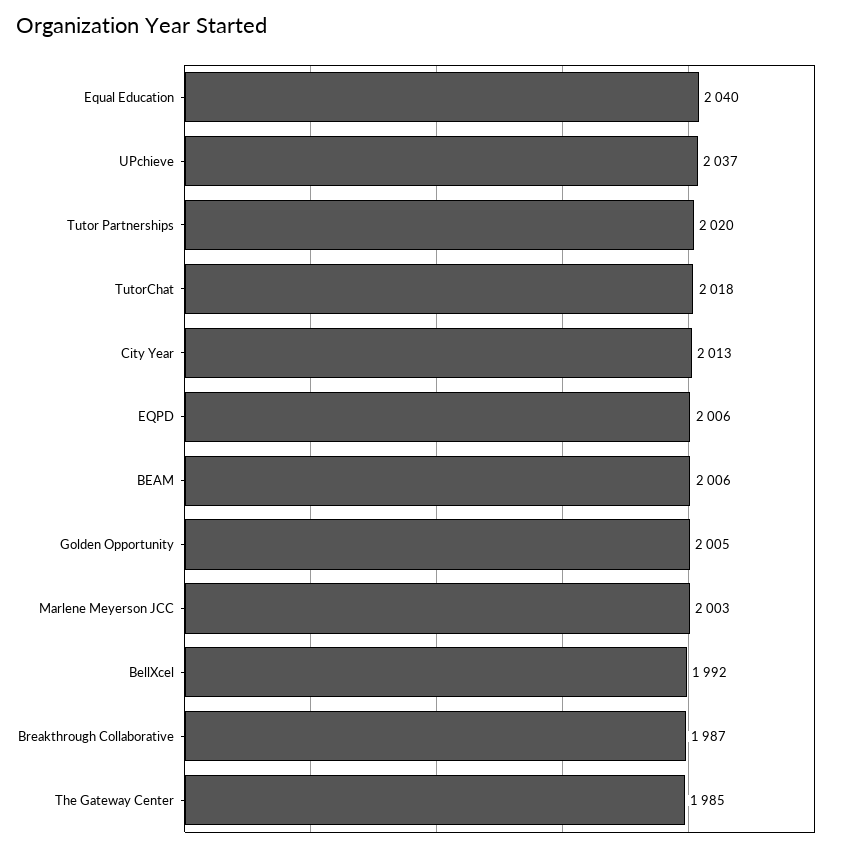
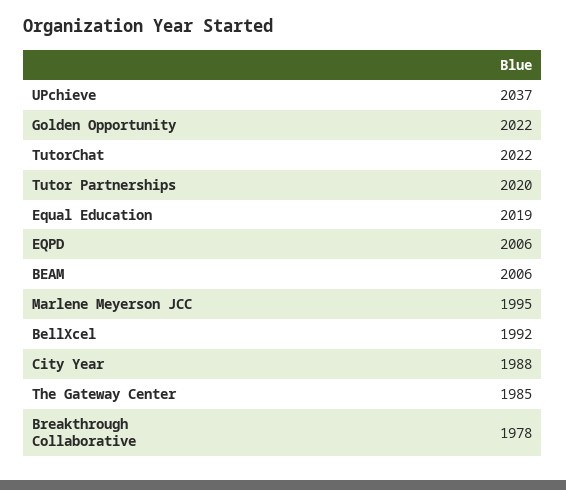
  {
-   "Equal Education": 2040,
+   "Equal Education": 2019,
    "UPchieve": 2037,
    "Tutor Partnerships": 2020,
-   "TutorChat": 2018,
+   "TutorChat": 2022,
-   "City Year": 2013,
+   "City Year": 1988,
    "EQPD": 2006,
    "BEAM": 2006,
-   "Golden Opportunity": 2005,
+   "Golden Opportunity": 2022,
-   "Marlene Meyerson JCC": 2003,
+   "Marlene Meyerson JCC": 1995,
    "BellXcel": 1992,
-   "Breakthrough Collaborative": 1987,
+   "Breakthrough Collaborative": 1978,
    "The Gateway Center": 1985
  }

